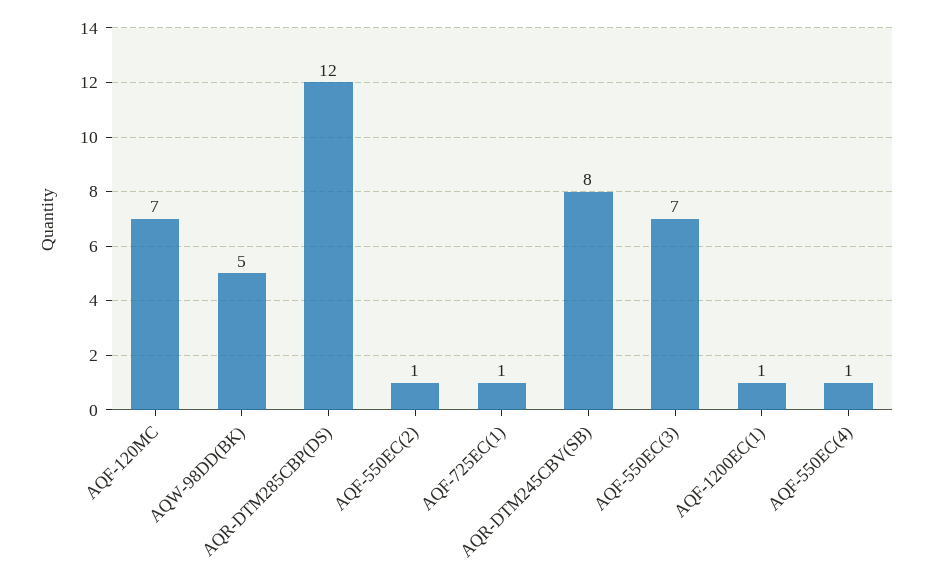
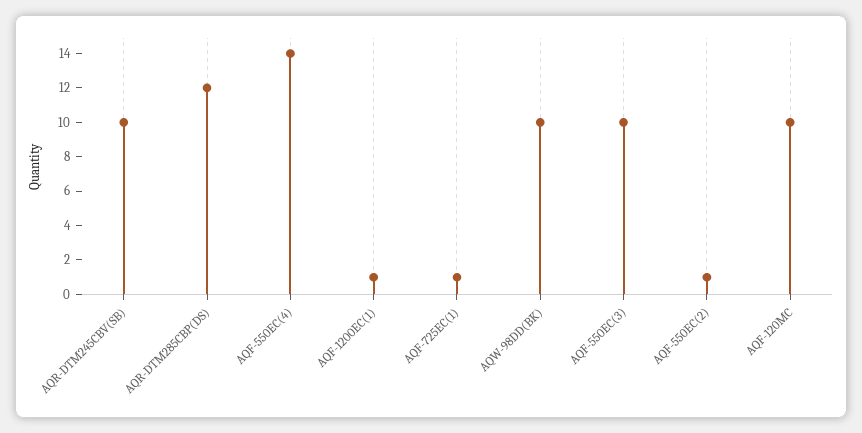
  {
-   "AQF-120MC": 7,
+   "AQF-120MC": 10,
-   "AQW-98DD(BK)": 5,
+   "AQW-98DD(BK)": 10,
    "AQR-DTM285CBP(DS)": 12,
    "AQF-550EC(2)": 1,
    "AQF-725EC(1)": 1,
-   "AQR-DTM245CBV(SB)": 8,
+   "AQR-DTM245CBV(SB)": 10,
-   "AQF-550EC(3)": 7,
+   "AQF-550EC(3)": 10,
    "AQF-1200EC(1)": 1,
-   "AQF-550EC(4)": 1
+   "AQF-550EC(4)": 14
  }

